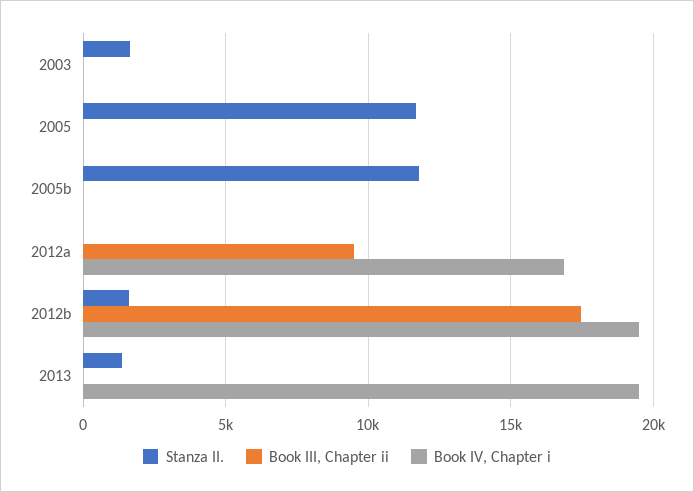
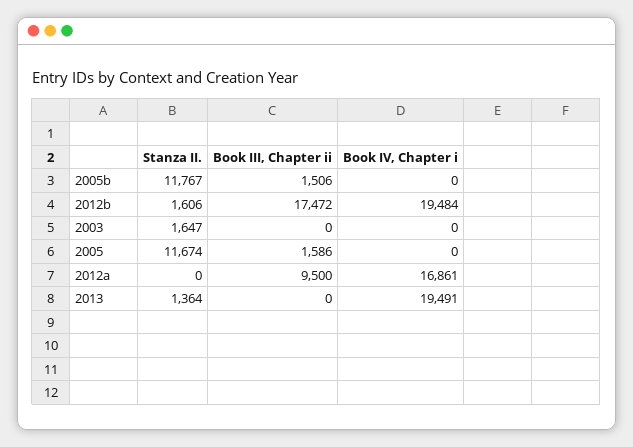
  {
    "Stanza II.": {
      "2003": 1647,
      "2005": 11674,
      "2005b": 11767,
      "2012a": 0,
      "2012b": 1606,
      "2013": 1364
    },
    "Book III, Chapter ii": {
      "2003": 0,
-     "2005": 0,
+     "2005": 1586,
-     "2005b": 0,
+     "2005b": 1506,
      "2012a": 9500,
      "2012b": 17472,
      "2013": 0
    },
    "Book IV, Chapter i": {
      "2003": 0,
      "2005": 0,
      "2005b": 0,
      "2012a": 16861,
      "2012b": 19484,
      "2013": 19491
    }
  }

